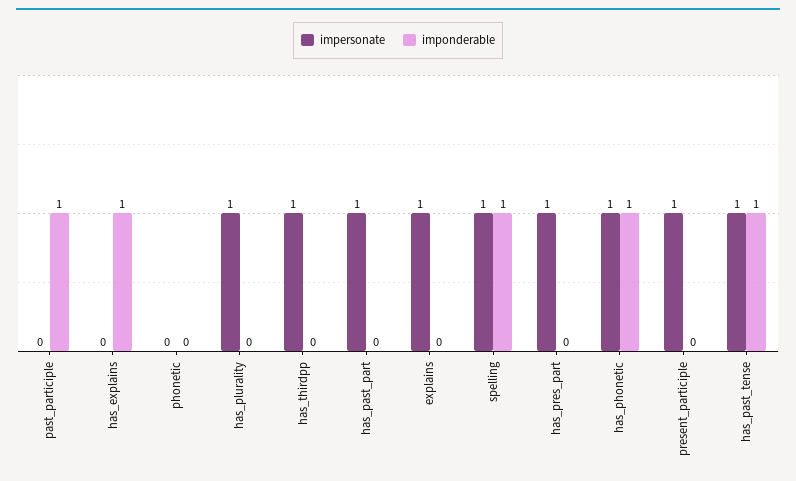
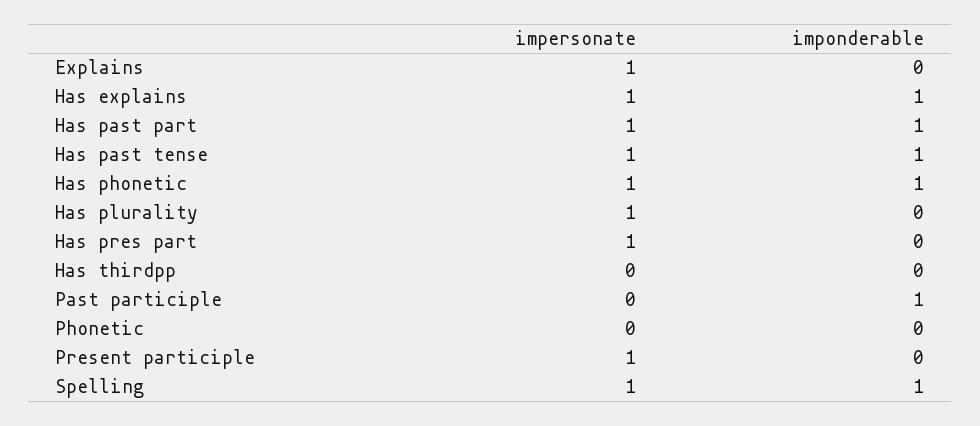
  {
    "impersonate": {
      "past_participle": 0,
-     "has_explains": 0,
+     "has_explains": 1,
      "phonetic": 0,
      "has_plurality": 1,
-     "has_thirdpp": 1,
+     "has_thirdpp": 0,
      "has_past_part": 1,
      "explains": 1,
      "spelling": 1,
      "has_pres_part": 1,
      "has_phonetic": 1,
      "present_participle": 1,
      "has_past_tense": 1
    },
    "imponderable": {
      "past_participle": 1,
      "has_explains": 1,
      "phonetic": 0,
      "has_plurality": 0,
      "has_thirdpp": 0,
-     "has_past_part": 0,
+     "has_past_part": 1,
      "explains": 0,
      "spelling": 1,
      "has_pres_part": 0,
      "has_phonetic": 1,
      "present_participle": 0,
      "has_past_tense": 1
    }
  }

